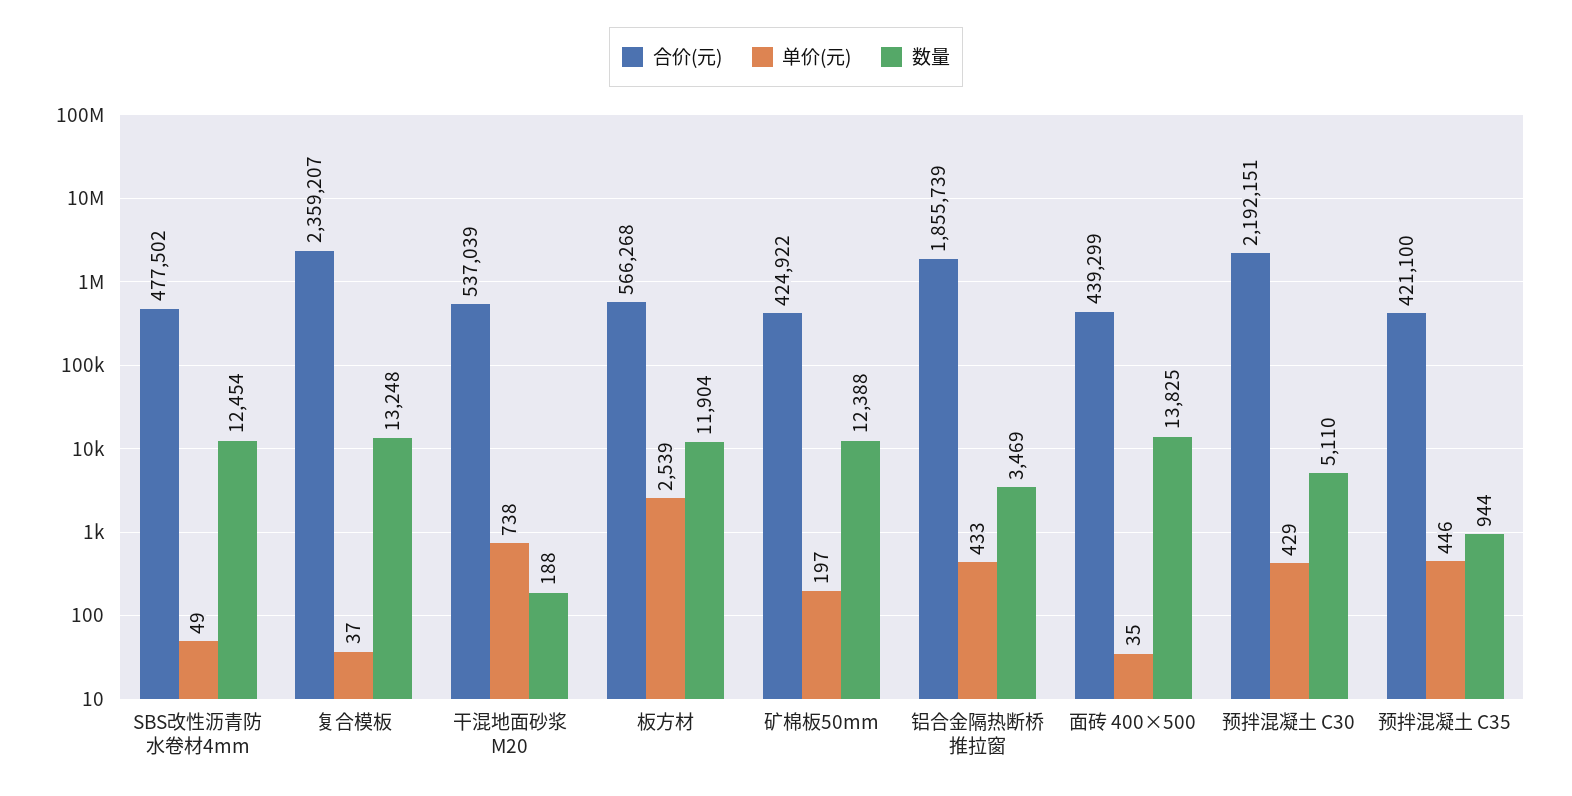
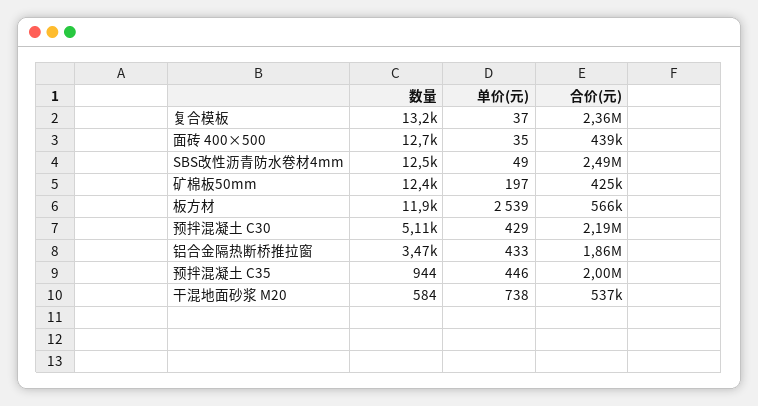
  {
    "合价(元)": {
-     "SBS改性沥青防水卷材4mm": 477502,
+     "SBS改性沥青防水卷材4mm": 2490000,
      "复合模板": 2359207,
      "干混地面砂浆 M20": 537039,
      "板方材": 566268,
      "矿棉板50mm": 424922,
      "铝合金隔热断桥推拉窗": 1855739,
      "面砖 400×500": 439299,
      "预拌混凝土 C30": 2192151,
-     "预拌混凝土 C35": 421100
+     "预拌混凝土 C35": 2000000
    },
    "单价(元)": {
      "SBS改性沥青防水卷材4mm": 49,
      "复合模板": 37,
      "干混地面砂浆 M20": 738,
      "板方材": 2539,
      "矿棉板50mm": 197,
      "铝合金隔热断桥推拉窗": 433,
      "面砖 400×500": 35,
      "预拌混凝土 C30": 429,
      "预拌混凝土 C35": 446
    },
    "数量": {
      "SBS改性沥青防水卷材4mm": 12454,
      "复合模板": 13248,
-     "干混地面砂浆 M20": 188,
+     "干混地面砂浆 M20": 584,
      "板方材": 11904,
      "矿棉板50mm": 12388,
      "铝合金隔热断桥推拉窗": 3469,
-     "面砖 400×500": 13825,
+     "面砖 400×500": 12700,
      "预拌混凝土 C30": 5110,
      "预拌混凝土 C35": 944
    }
  }

